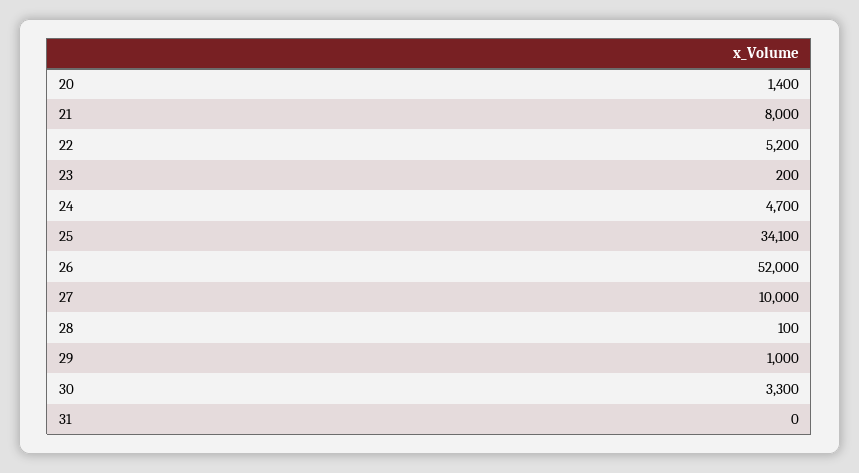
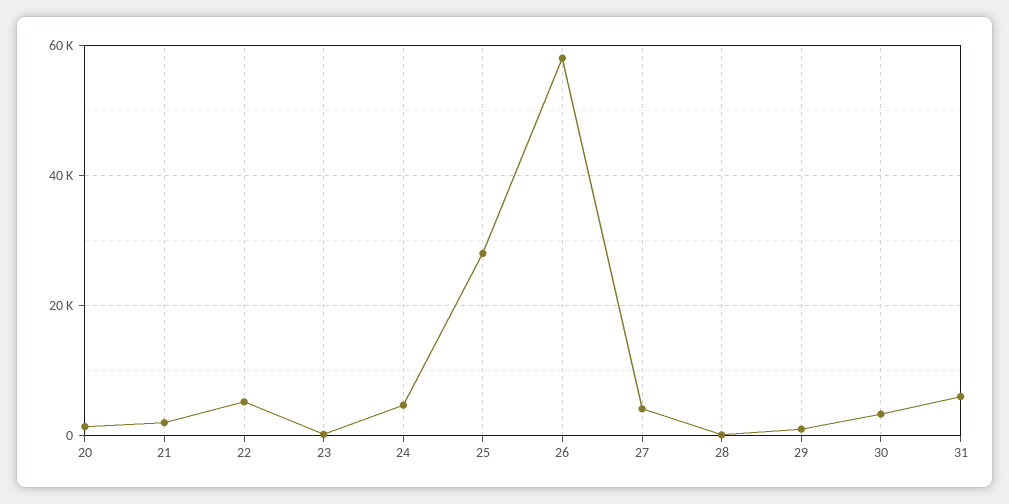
  {
    "20": 1400,
-   "21": 8000,
+   "21": 2000,
    "22": 5200,
    "23": 200,
    "24": 4700,
-   "25": 34100,
+   "25": 28000,
-   "26": 52000,
+   "26": 58000,
-   "27": 10000,
+   "27": 4000,
    "28": 100,
    "29": 1000,
    "30": 3300,
-   "31": 0
+   "31": 6000
  }

